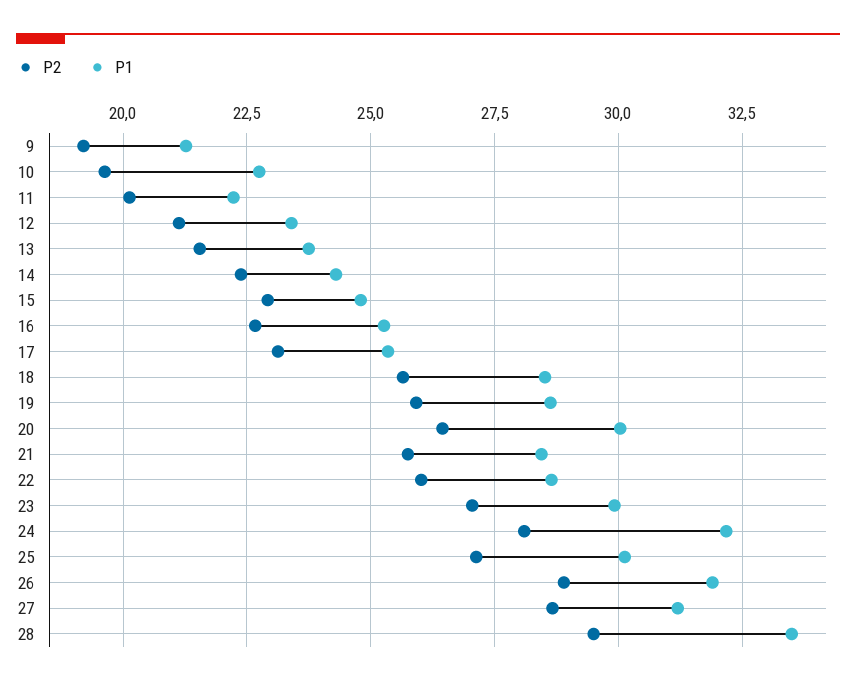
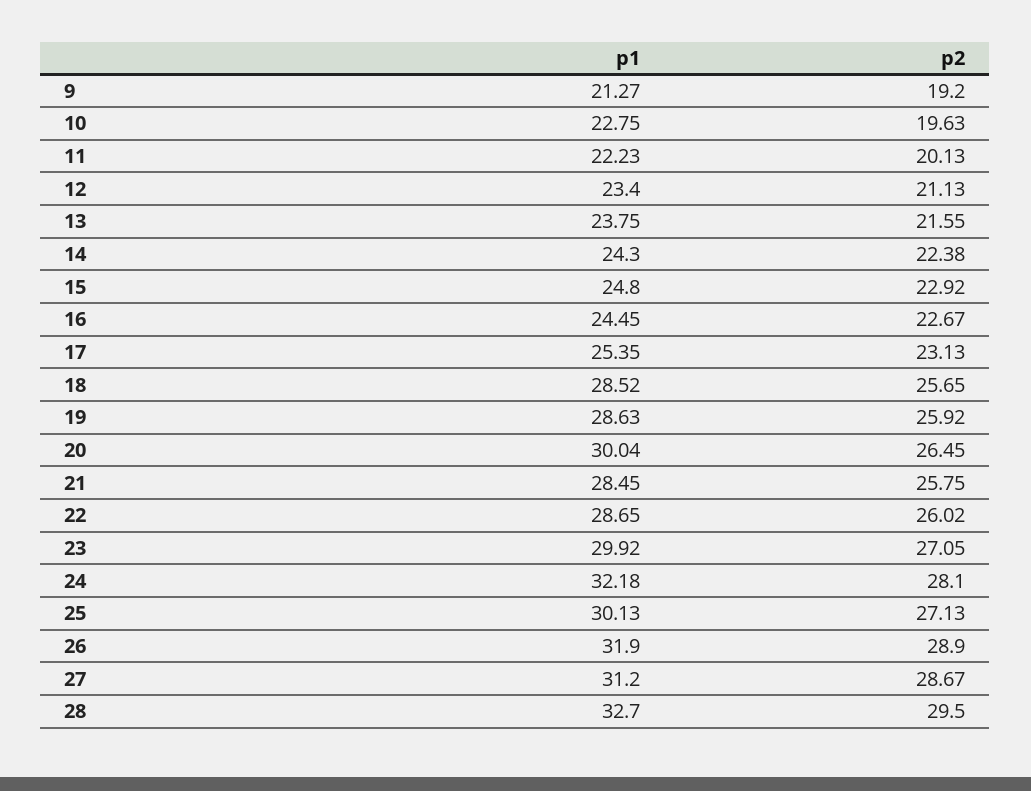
  {
    "P2": {
      "9": 19.2,
      "10": 19.63,
      "11": 20.13,
      "12": 21.13,
      "13": 21.55,
      "14": 22.38,
      "15": 22.92,
      "16": 22.67,
      "17": 23.13,
      "18": 25.65,
      "19": 25.92,
      "20": 26.45,
      "21": 25.75,
      "22": 26.02,
      "23": 27.05,
      "24": 28.1,
      "25": 27.13,
      "26": 28.9,
      "27": 28.67,
      "28": 29.5
    },
    "P1": {
      "9": 21.27,
      "10": 22.75,
      "11": 22.23,
      "12": 23.4,
      "13": 23.75,
      "14": 24.3,
      "15": 24.8,
-     "16": 25.25,
+     "16": 24.45,
      "17": 25.35,
      "18": 28.52,
      "19": 28.63,
      "20": 30.04,
      "21": 28.45,
      "22": 28.65,
      "23": 29.92,
      "24": 32.18,
      "25": 30.13,
      "26": 31.9,
      "27": 31.2,
-     "28": 33.5
+     "28": 32.7
    }
  }

